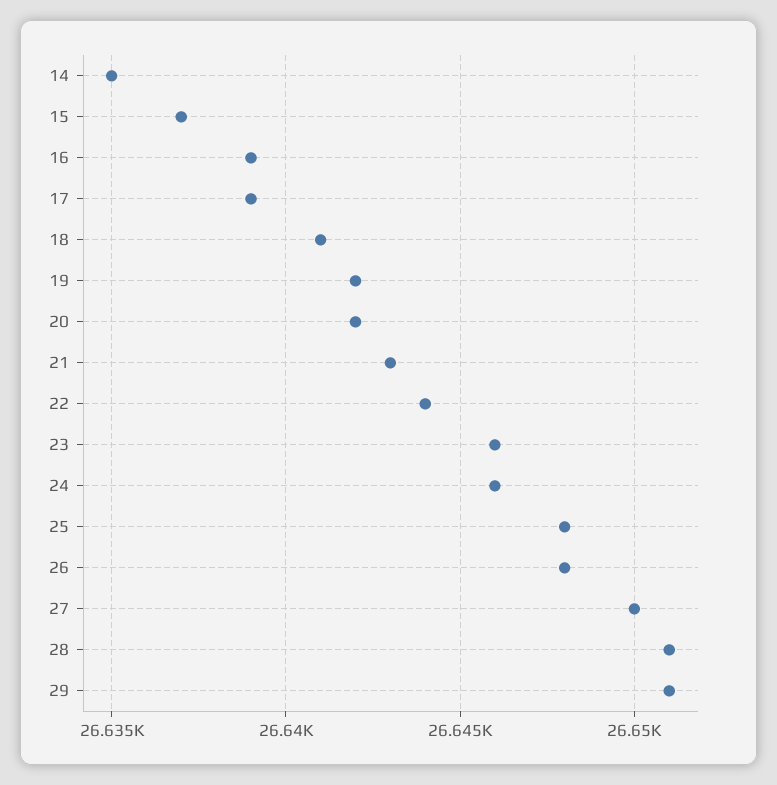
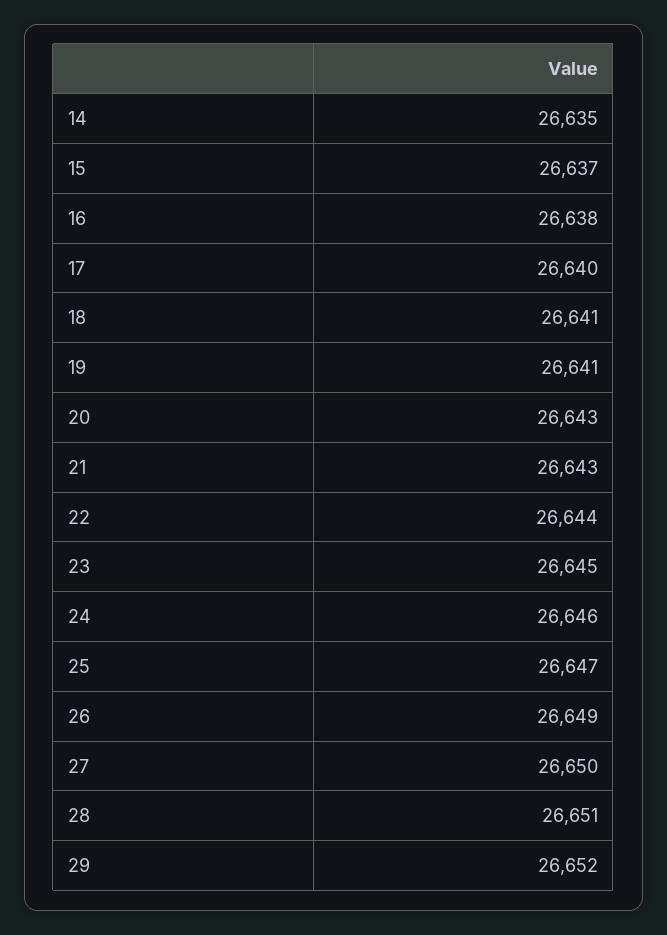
  {
    "14": 26635,
    "15": 26637,
-   "16": 26639,
+   "16": 26638,
-   "17": 26639,
+   "17": 26640,
    "18": 26641,
-   "19": 26642,
+   "19": 26641,
-   "20": 26642,
+   "20": 26643,
    "21": 26643,
    "22": 26644,
-   "23": 26646,
+   "23": 26645,
    "24": 26646,
-   "25": 26648,
+   "25": 26647,
-   "26": 26648,
+   "26": 26649,
    "27": 26650,
    "28": 26651,
-   "29": 26651
+   "29": 26652
  }

